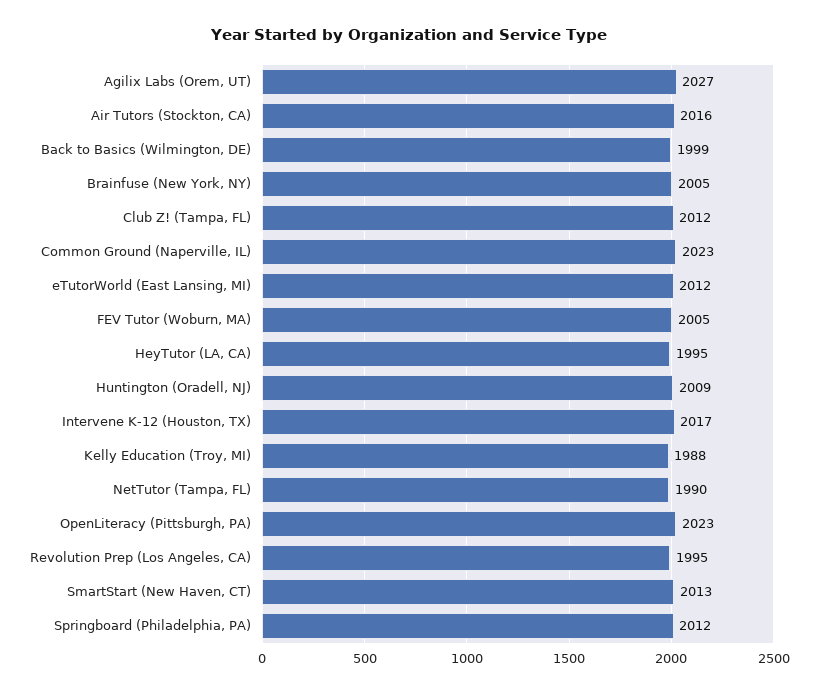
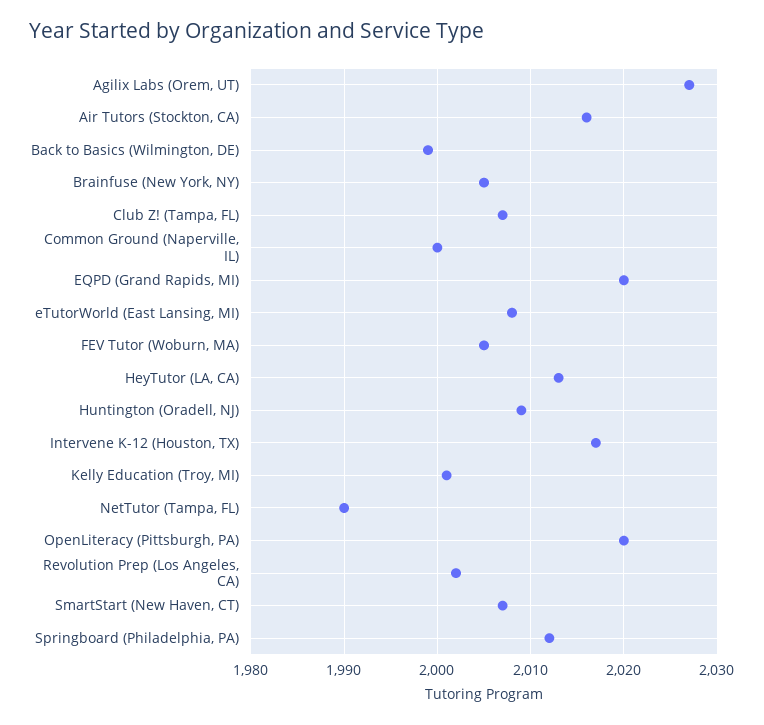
  {
    "Agilix Labs (Orem, UT)": 2027,
    "Air Tutors (Stockton, CA)": 2016,
    "Back to Basics (Wilmington, DE)": 1999,
    "Brainfuse (New York, NY)": 2005,
-   "Club Z! (Tampa, FL)": 2012,
+   "Club Z! (Tampa, FL)": 2007,
-   "Common Ground (Naperville, IL)": 2023,
+   "Common Ground (Naperville, IL)": 2000,
-   "eTutorWorld (East Lansing, MI)": 2012,
+   "eTutorWorld (East Lansing, MI)": 2008,
    "FEV Tutor (Woburn, MA)": 2005,
-   "HeyTutor (LA, CA)": 1995,
+   "HeyTutor (LA, CA)": 2013,
    "Huntington (Oradell, NJ)": 2009,
    "Intervene K-12 (Houston, TX)": 2017,
-   "Kelly Education (Troy, MI)": 1988,
+   "Kelly Education (Troy, MI)": 2001,
    "NetTutor (Tampa, FL)": 1990,
-   "OpenLiteracy (Pittsburgh, PA)": 2023,
+   "OpenLiteracy (Pittsburgh, PA)": 2020,
-   "Revolution Prep (Los Angeles, CA)": 1995,
+   "Revolution Prep (Los Angeles, CA)": 2002,
-   "SmartStart (New Haven, CT)": 2013,
+   "SmartStart (New Haven, CT)": 2007,
-   "Springboard (Philadelphia, PA)": 2012
+   "Springboard (Philadelphia, PA)": 2012,
+   "EQPD (Grand Rapids, MI)": 2020
  }

